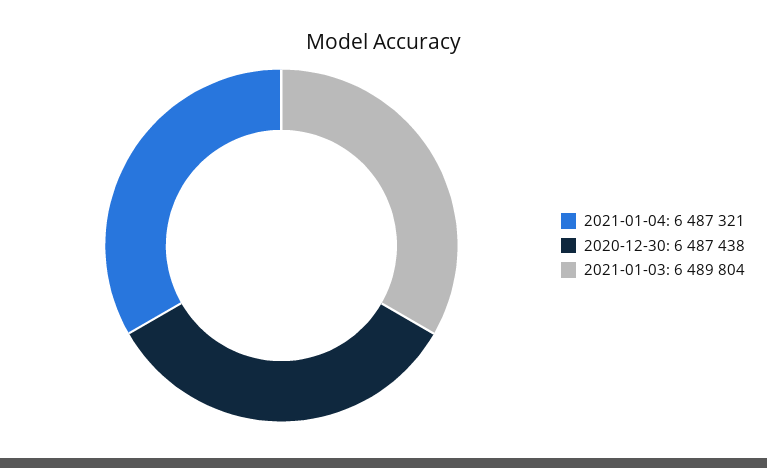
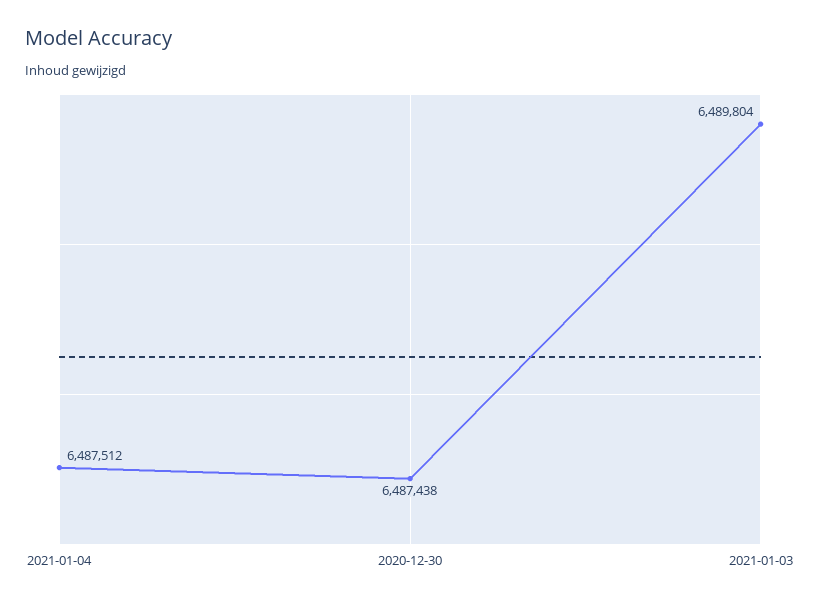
  {
-   "2021-01-04": 6487321,
+   "2021-01-04": 6487512,
    "2020-12-30": 6487438,
    "2021-01-03": 6489804
  }

